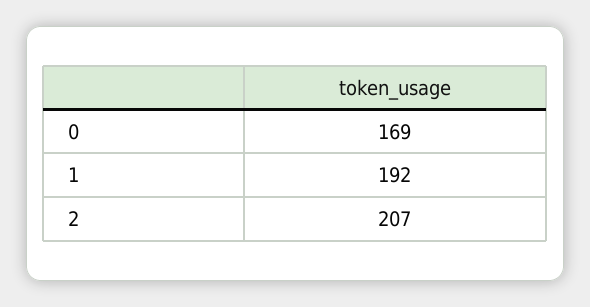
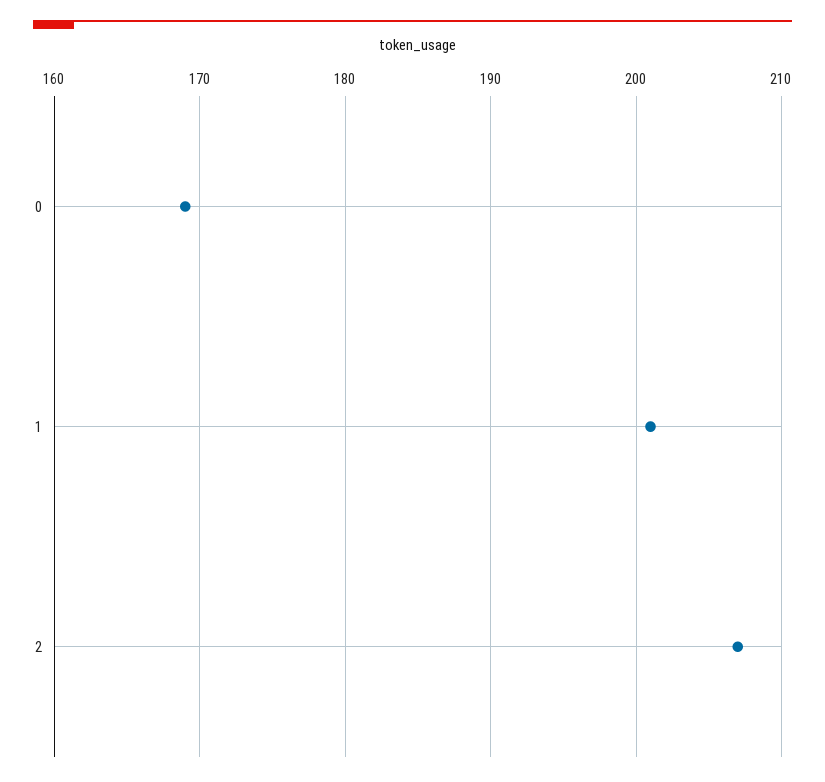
  {
    "0": 169,
-   "1": 192,
+   "1": 201,
    "2": 207
  }

